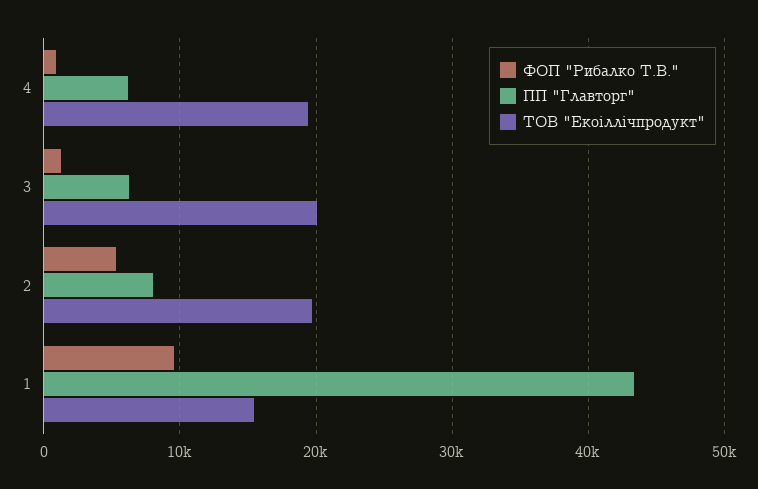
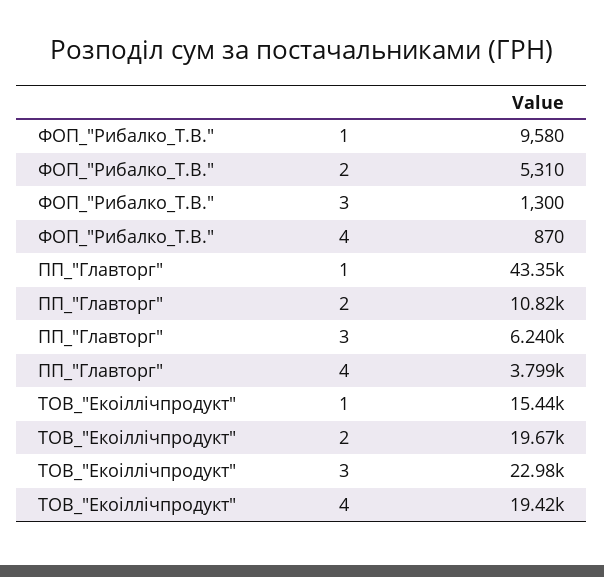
  {
    "ФОП \"Рибалко Т.В.\"": {
      "4": 870,
      "3": 1300,
      "2": 5310,
      "1": 9580
    },
    "ПП \"Главторг\"": {
-     "4": 6000,
+     "4": 3799,
      "3": 6240,
-     "2": 8000,
+     "2": 10820,
      "1": 43350
    },
    "ТОВ \"Екоіллічпродукт\"": {
      "4": 19420,
-     "3": 20000,
+     "3": 22980,
      "2": 19670,
      "1": 15440
    }
  }

